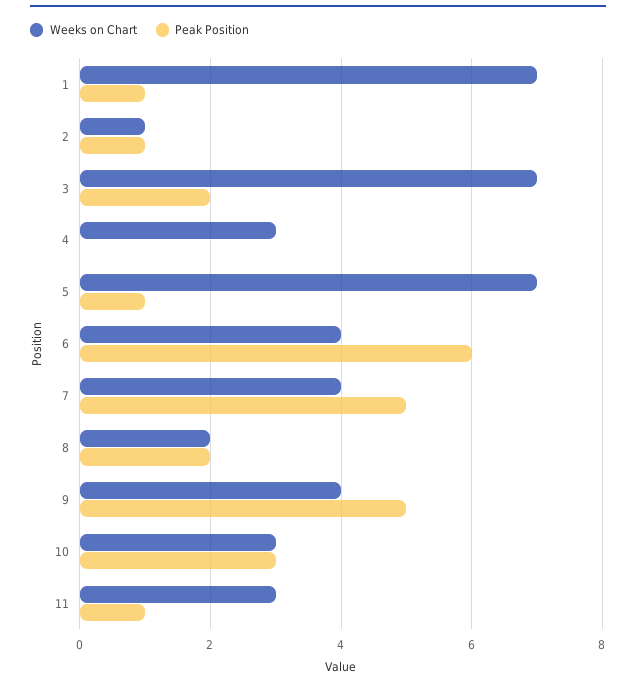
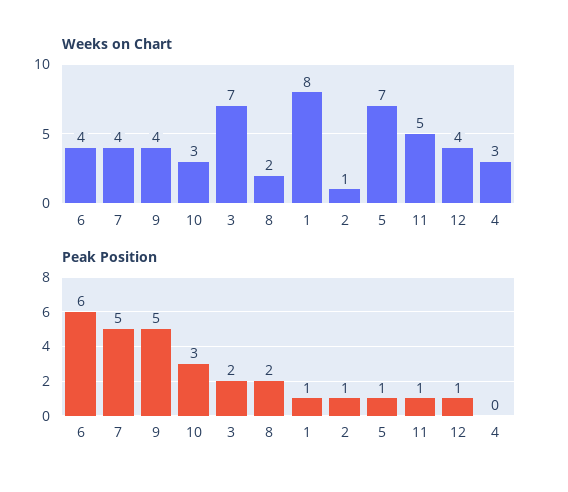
  {
    "Weeks on Chart": {
-     "1": 7,
+     "1": 8,
      "2": 1,
      "3": 7,
      "4": 3,
      "5": 7,
      "6": 4,
      "7": 4,
      "8": 2,
      "9": 4,
      "10": 3,
-     "11": 3
+     "11": 5,
+     "12": 4
    },
    "Peak Position": {
      "1": 1,
      "2": 1,
      "3": 2,
      "4": 0,
      "5": 1,
      "6": 6,
      "7": 5,
      "8": 2,
      "9": 5,
      "10": 3,
-     "11": 1
+     "11": 1,
+     "12": 1
    }
  }

